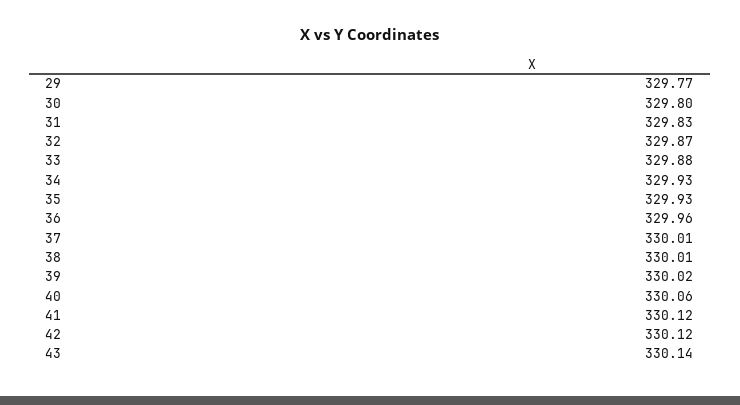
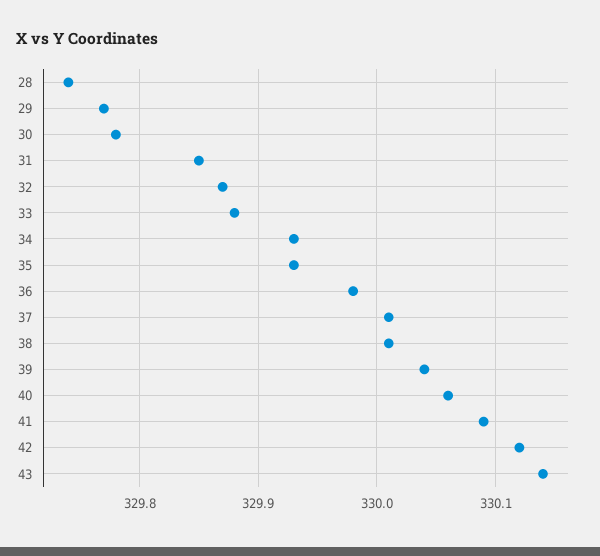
  {
    "29": 329.77,
-   "30": 329.8,
+   "30": 329.78,
-   "31": 329.83,
+   "31": 329.85,
    "32": 329.87,
    "33": 329.88,
    "34": 329.93,
    "35": 329.93,
-   "36": 329.96,
+   "36": 329.98,
    "37": 330.01,
    "38": 330.01,
-   "39": 330.02,
+   "39": 330.04,
    "40": 330.06,
-   "41": 330.12,
+   "41": 330.09,
    "42": 330.12,
-   "43": 330.14
+   "43": 330.14,
+   "28": 329.74
  }

